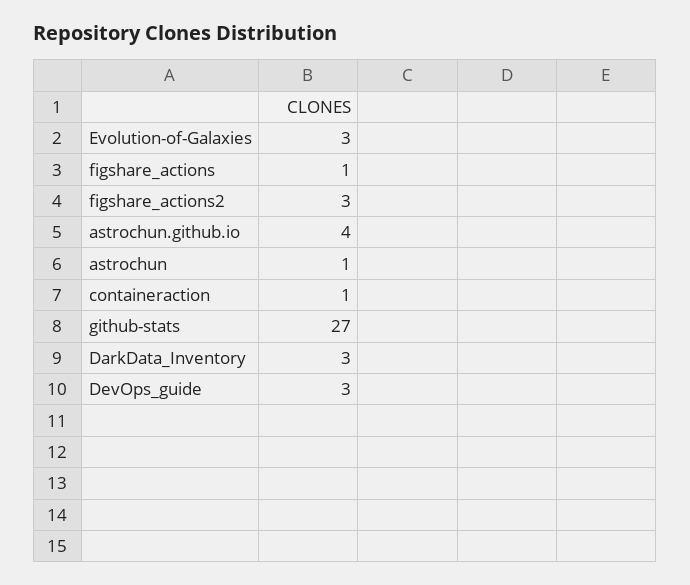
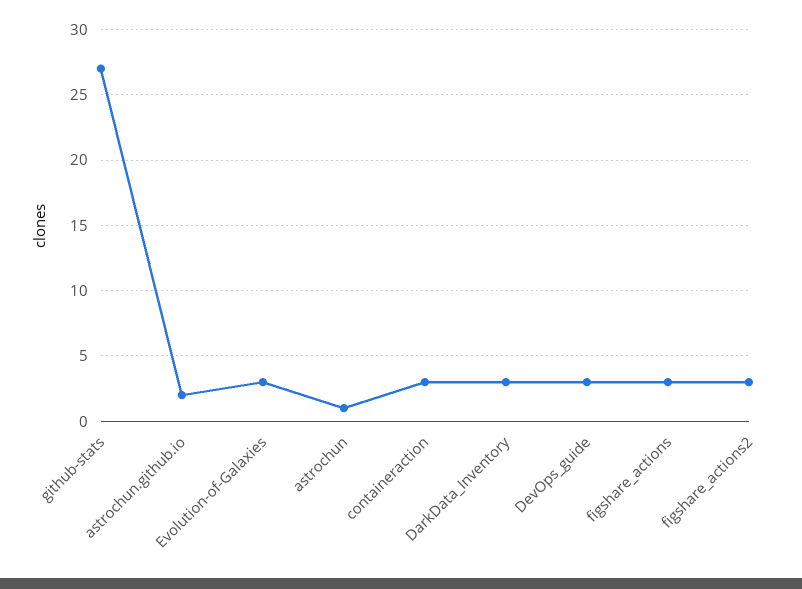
  {
    "Evolution-of-Galaxies": 3,
-   "figshare_actions": 1,
+   "figshare_actions": 3,
    "figshare_actions2": 3,
-   "astrochun.github.io": 4,
+   "astrochun.github.io": 2,
    "astrochun": 1,
-   "containeraction": 1,
+   "containeraction": 3,
    "github-stats": 27,
    "DarkData_Inventory": 3,
    "DevOps_guide": 3
  }

